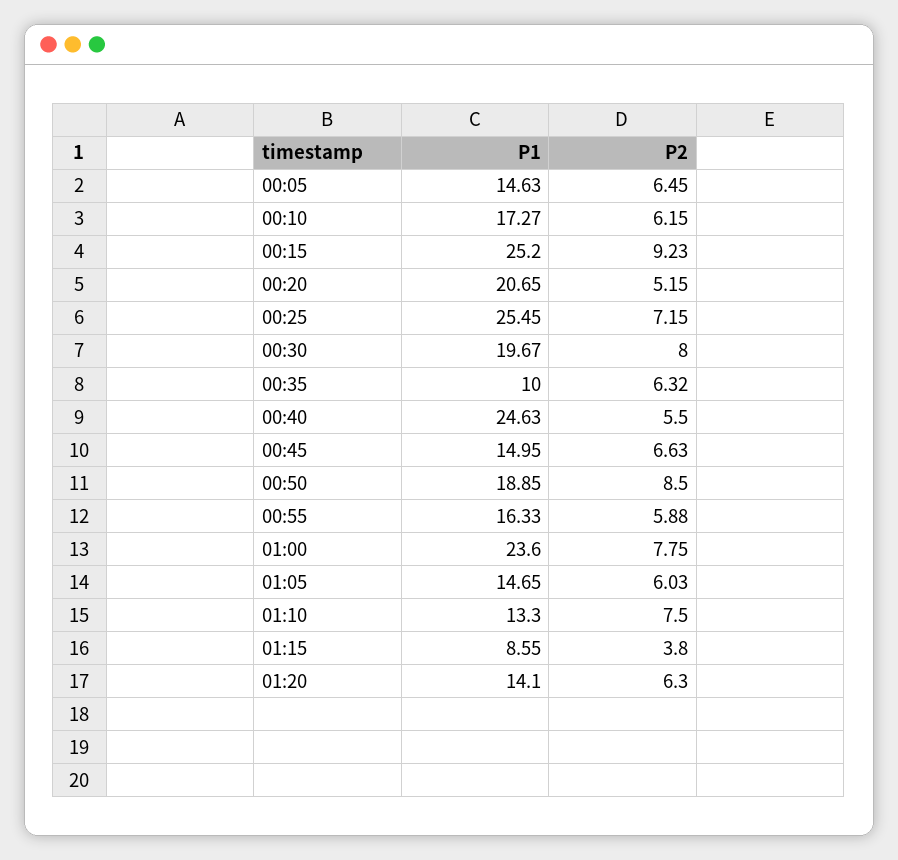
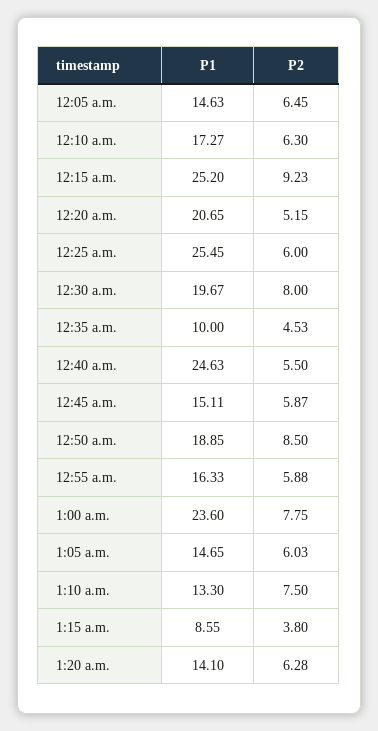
  {
    "P1": {
      "00:05": 14.63,
      "00:10": 17.27,
      "00:15": 25.2,
      "00:20": 20.65,
      "00:25": 25.45,
      "00:30": 19.67,
      "00:35": 10,
      "00:40": 24.63,
-     "00:45": 14.95,
+     "00:45": 15.11,
      "00:50": 18.85,
      "00:55": 16.33,
      "01:00": 23.6,
      "01:05": 14.65,
      "01:10": 13.3,
      "01:15": 8.55,
      "01:20": 14.1
    },
    "P2": {
      "00:05": 6.45,
-     "00:10": 6.15,
+     "00:10": 6.3,
      "00:15": 9.23,
      "00:20": 5.15,
-     "00:25": 7.15,
+     "00:25": 6,
      "00:30": 8,
-     "00:35": 6.32,
+     "00:35": 4.53,
      "00:40": 5.5,
-     "00:45": 6.63,
+     "00:45": 5.87,
      "00:50": 8.5,
      "00:55": 5.88,
      "01:00": 7.75,
      "01:05": 6.03,
      "01:10": 7.5,
      "01:15": 3.8,
-     "01:20": 6.3
+     "01:20": 6.28
    }
  }

